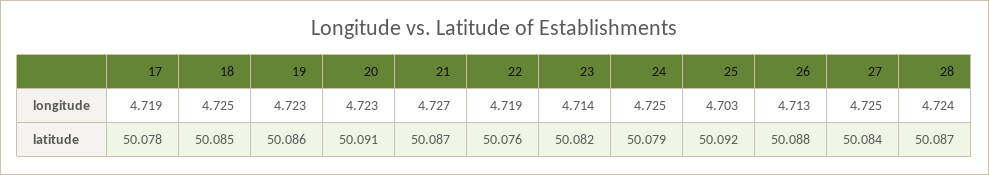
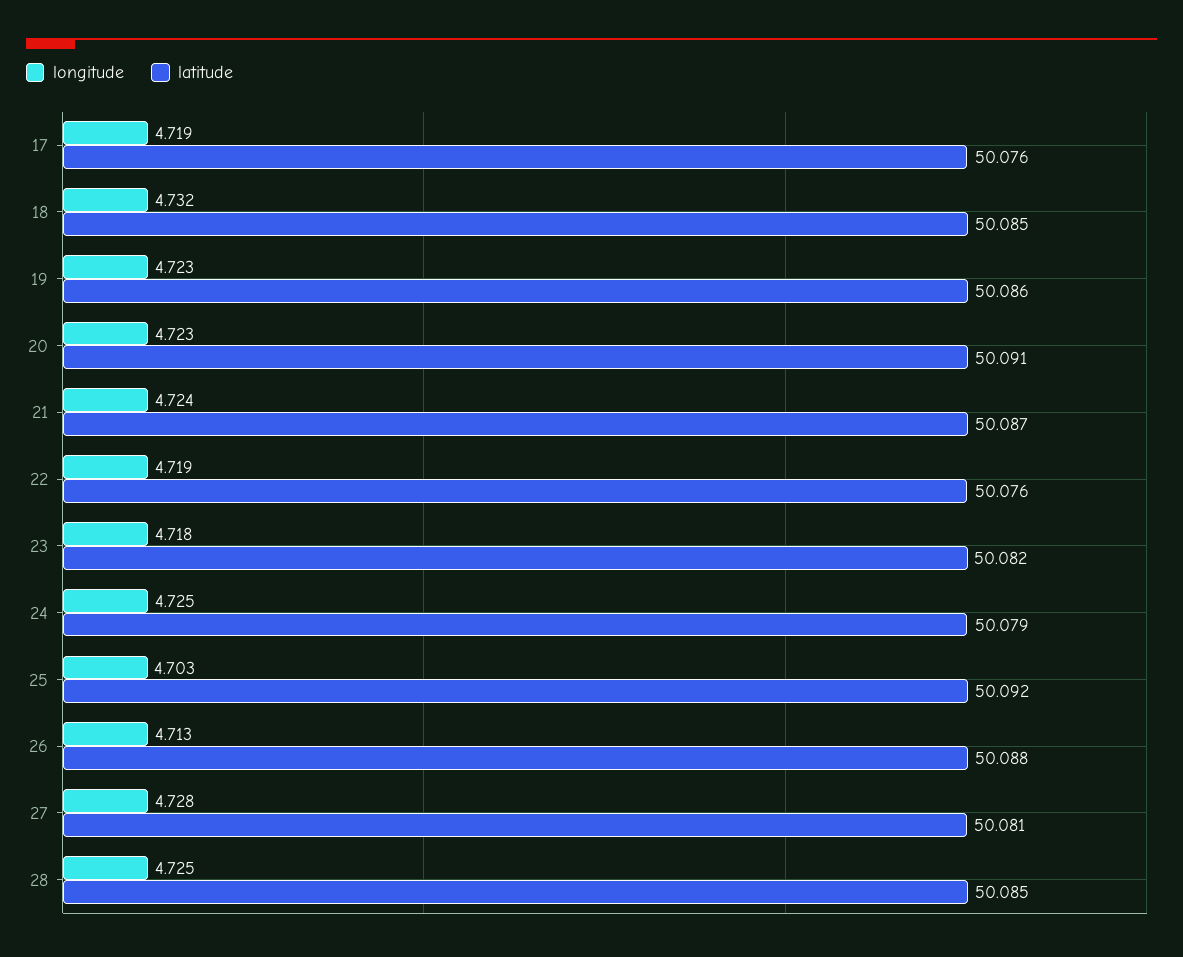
  {
    "longitude": {
      "17": 4.719,
-     "18": 4.725,
+     "18": 4.732,
      "19": 4.723,
      "20": 4.723,
-     "21": 4.727,
+     "21": 4.724,
      "22": 4.719,
-     "23": 4.714,
+     "23": 4.718,
      "24": 4.725,
      "25": 4.703,
      "26": 4.713,
-     "27": 4.725,
+     "27": 4.728,
-     "28": 4.724
+     "28": 4.725
    },
    "latitude": {
-     "17": 50.078,
+     "17": 50.076,
      "18": 50.085,
      "19": 50.086,
      "20": 50.091,
      "21": 50.087,
      "22": 50.076,
      "23": 50.082,
      "24": 50.079,
      "25": 50.092,
      "26": 50.088,
-     "27": 50.084,
+     "27": 50.081,
-     "28": 50.087
+     "28": 50.085
    }
  }

